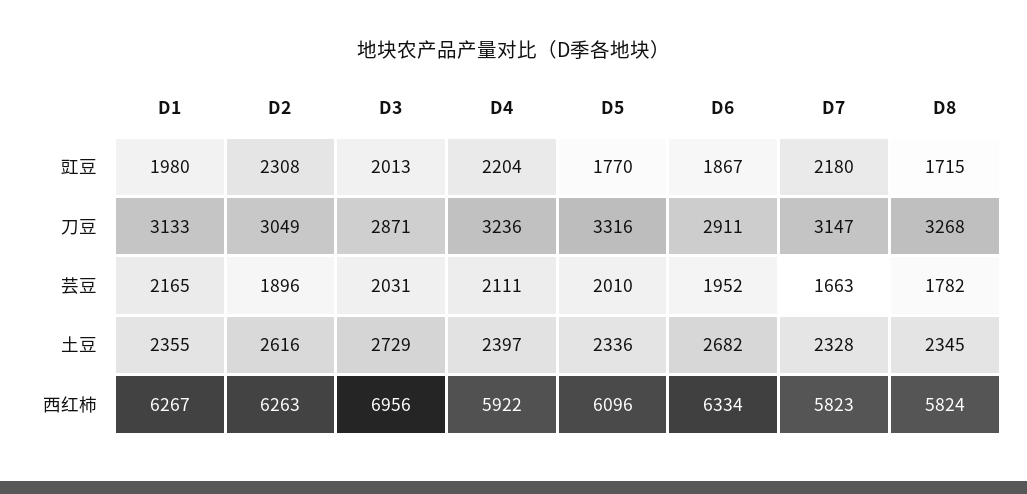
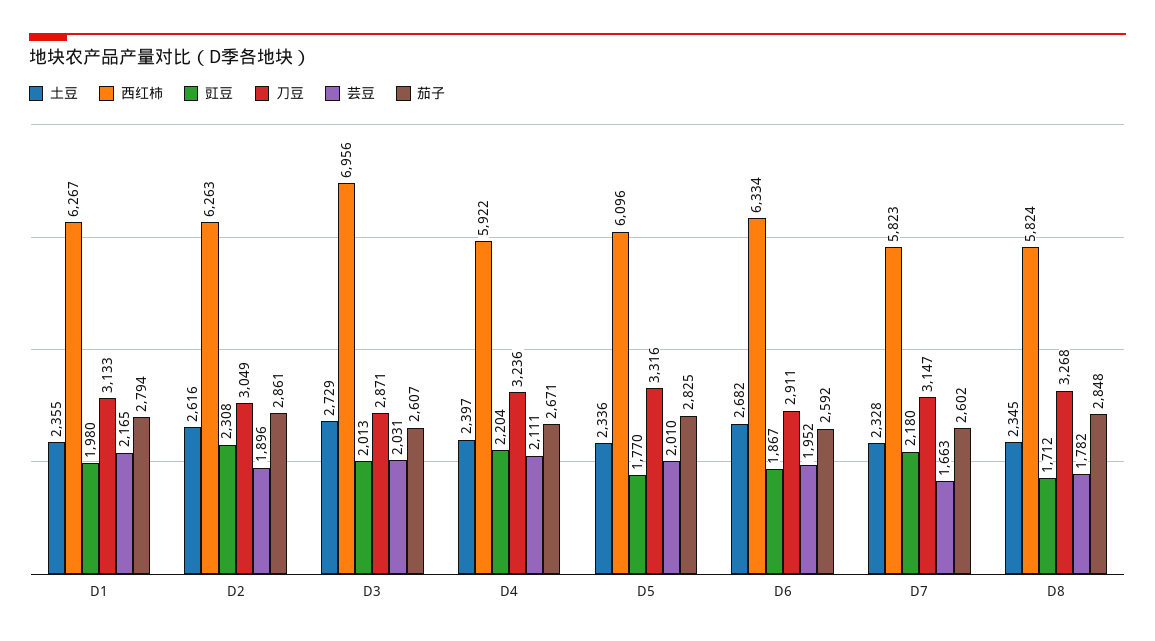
  {
    "豇豆": {
      "D1": 1980,
      "D2": 2308,
      "D3": 2013,
      "D4": 2204,
      "D5": 1770,
      "D6": 1867,
      "D7": 2180,
-     "D8": 1715
+     "D8": 1712
    },
    "刀豆": {
      "D1": 3133,
      "D2": 3049,
      "D3": 2871,
      "D4": 3236,
      "D5": 3316,
      "D6": 2911,
      "D7": 3147,
      "D8": 3268
    },
    "芸豆": {
      "D1": 2165,
      "D2": 1896,
      "D3": 2031,
      "D4": 2111,
      "D5": 2010,
      "D6": 1952,
      "D7": 1663,
      "D8": 1782
    },
    "土豆": {
      "D1": 2355,
      "D2": 2616,
      "D3": 2729,
      "D4": 2397,
      "D5": 2336,
      "D6": 2682,
      "D7": 2328,
      "D8": 2345
    },
    "西红柿": {
      "D1": 6267,
      "D2": 6263,
      "D3": 6956,
      "D4": 5922,
      "D5": 6096,
      "D6": 6334,
      "D7": 5823,
      "D8": 5824
-   }
+   },
+   "茄子": {
+     "D1": 2794,
+     "D2": 2861,
+     "D3": 2607,
+     "D4": 2671,
+     "D5": 2825,
+     "D6": 2592,
+     "D7": 2602,
+     "D8": 2848
+   }
  }

